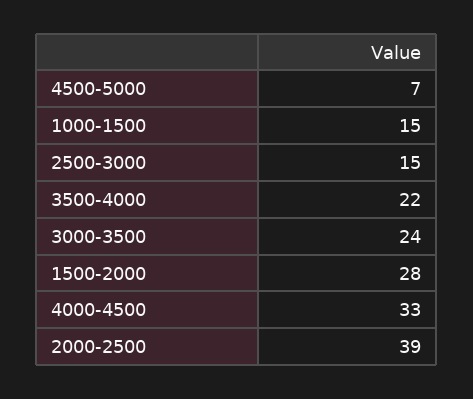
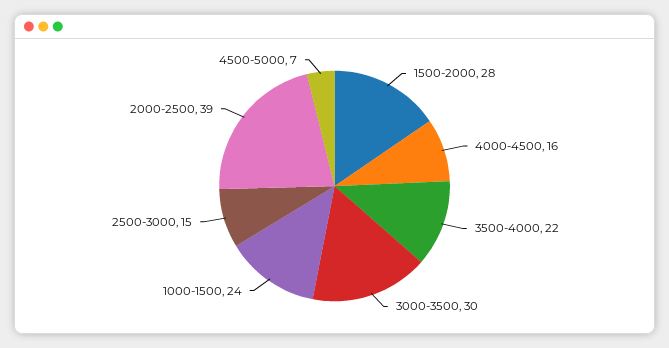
  {
    "4500-5000": 7,
-   "1000-1500": 15,
+   "1000-1500": 24,
    "2500-3000": 15,
    "3500-4000": 22,
-   "3000-3500": 24,
+   "3000-3500": 30,
    "1500-2000": 28,
-   "4000-4500": 33,
+   "4000-4500": 16,
    "2000-2500": 39
  }

